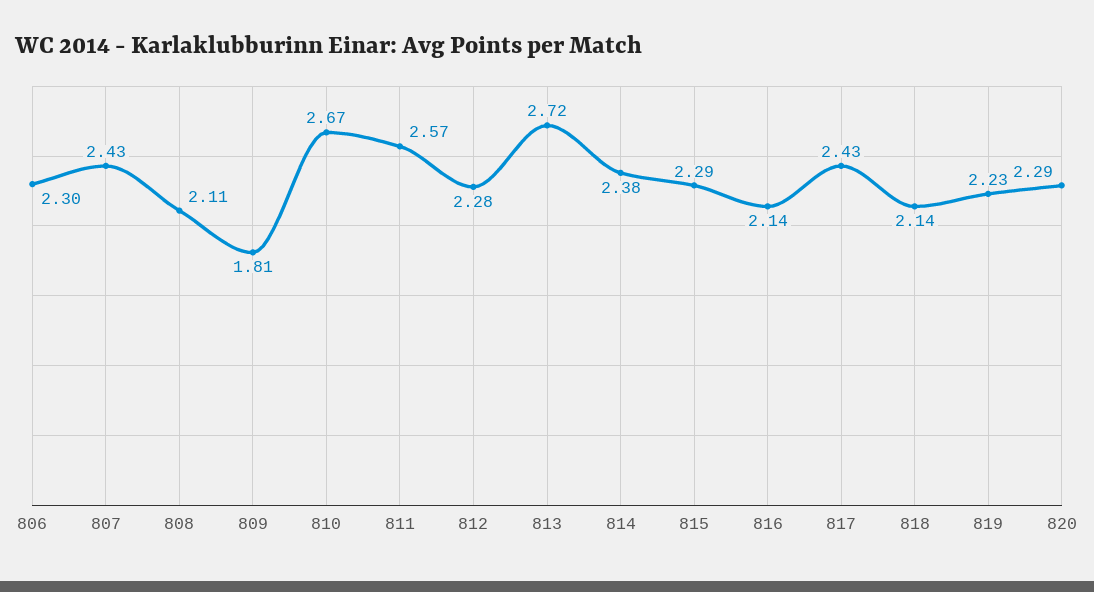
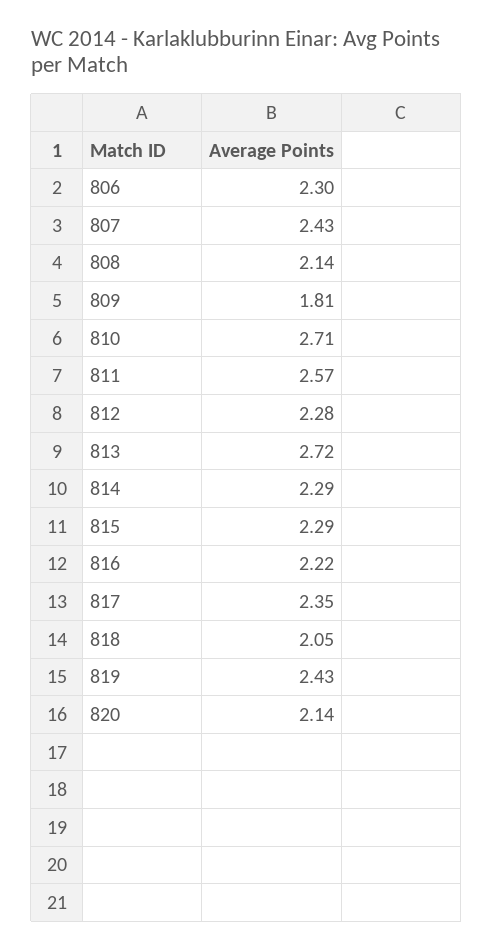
  {
    "806": 2.3,
    "807": 2.43,
-   "808": 2.11,
+   "808": 2.14,
    "809": 1.81,
-   "810": 2.67,
+   "810": 2.71,
    "811": 2.57,
    "812": 2.28,
    "813": 2.72,
-   "814": 2.38,
+   "814": 2.29,
    "815": 2.29,
-   "816": 2.14,
+   "816": 2.22,
-   "817": 2.43,
+   "817": 2.35,
-   "818": 2.14,
+   "818": 2.05,
-   "819": 2.23,
+   "819": 2.43,
-   "820": 2.29
+   "820": 2.14
  }

